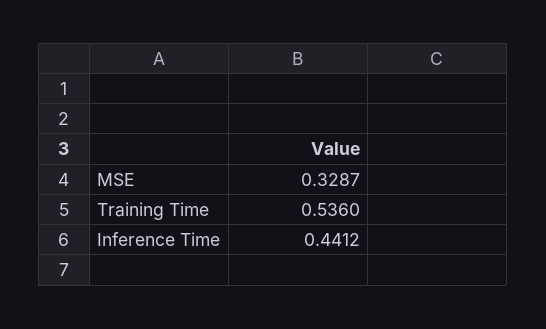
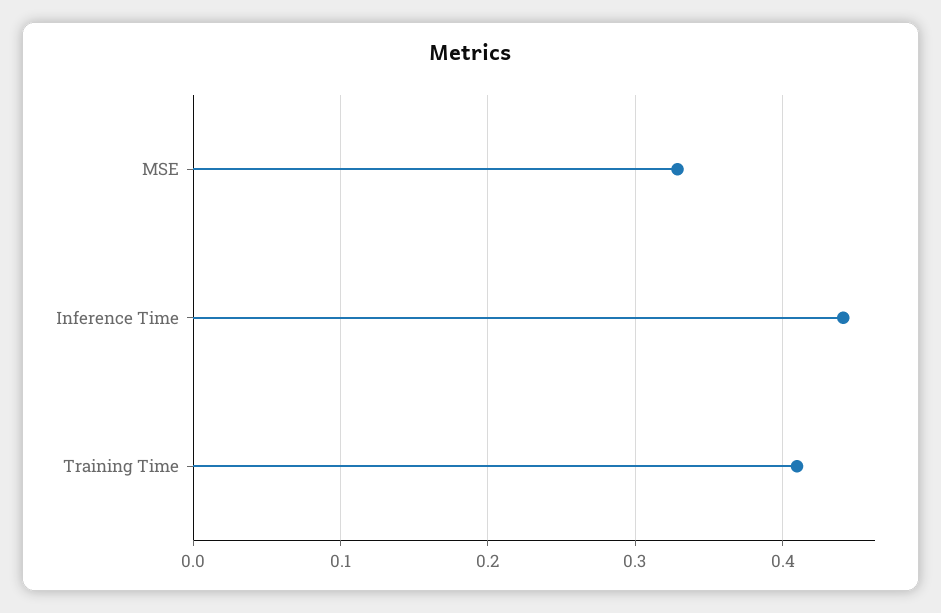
  {
    "MSE": 0.3287,
-   "Training Time": 0.536,
+   "Training Time": 0.41,
    "Inference Time": 0.4412
  }

